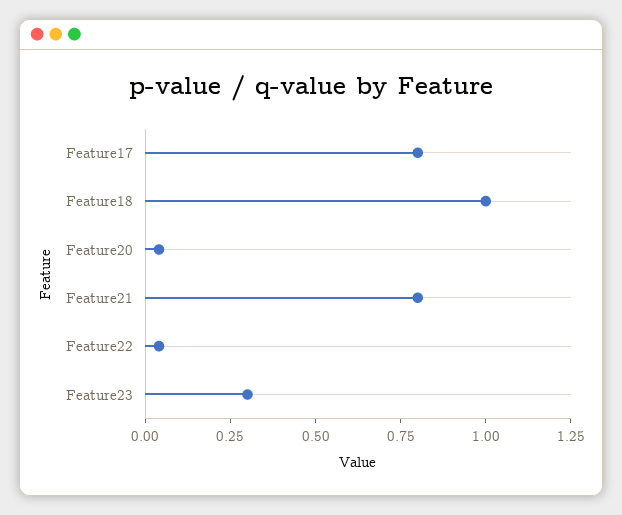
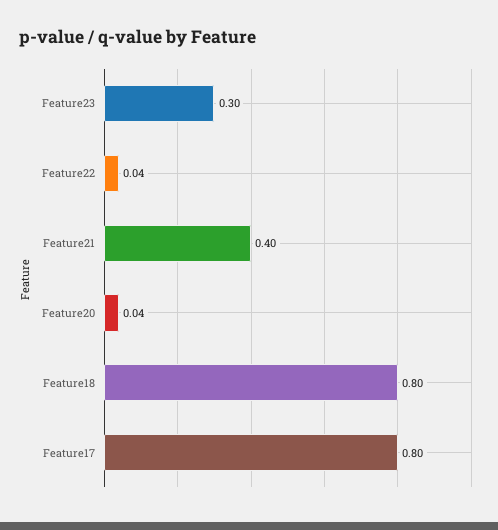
  {
    "Feature17": 0.8,
-   "Feature18": 1,
+   "Feature18": 0.8,
    "Feature20": 0.04,
-   "Feature21": 0.8,
+   "Feature21": 0.4,
    "Feature22": 0.04,
    "Feature23": 0.3
  }

